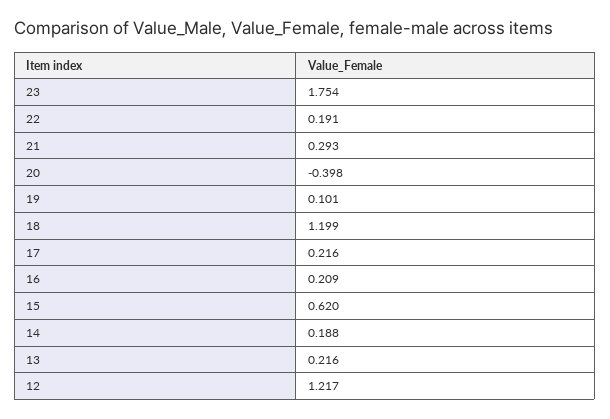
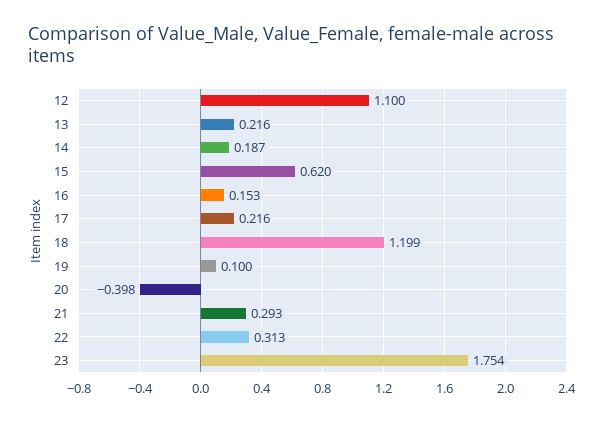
  {
    "23": 1.754,
-   "22": 0.191,
+   "22": 0.313,
    "21": 0.293,
    "20": -0.398,
-   "19": 0.101,
+   "19": 0.1,
    "18": 1.199,
    "17": 0.216,
-   "16": 0.209,
+   "16": 0.153,
    "15": 0.62,
-   "14": 0.188,
+   "14": 0.187,
    "13": 0.216,
-   "12": 1.217
+   "12": 1.1
  }

